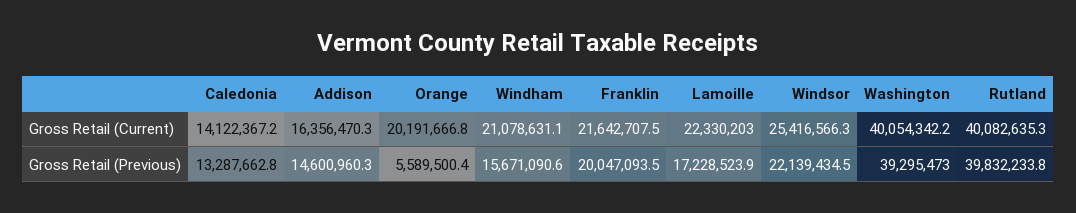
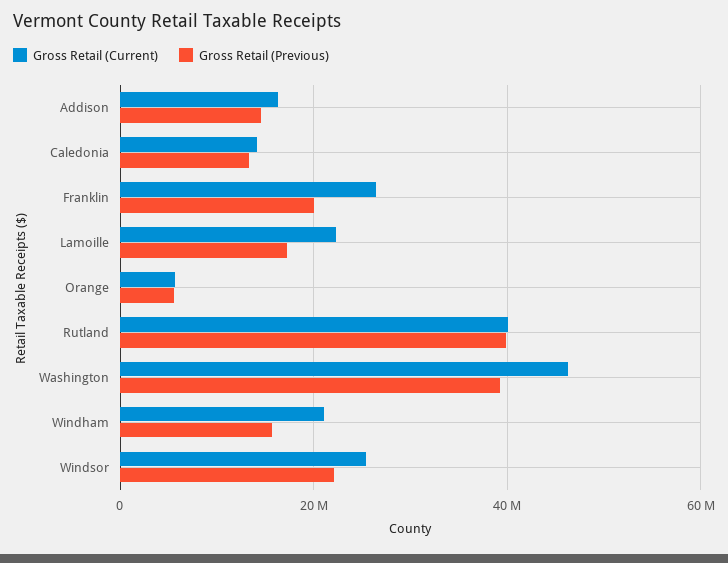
  {
    "Gross Retail (Current)": {
      "Caledonia": 14122367.2,
      "Addison": 16356470.3,
-     "Orange": 20191666.8,
+     "Orange": 6000000,
      "Windham": 21078631.1,
-     "Franklin": 21642707.5,
+     "Franklin": 26000000,
      "Lamoille": 22330203,
      "Windsor": 25416566.3,
-     "Washington": 40054342.2,
+     "Washington": 46000000,
      "Rutland": 40082635.3
    },
    "Gross Retail (Previous)": {
      "Caledonia": 13287662.8,
      "Addison": 14600960.3,
      "Orange": 5589500.4,
      "Windham": 15671090.6,
      "Franklin": 20047093.5,
      "Lamoille": 17228523.9,
      "Windsor": 22139434.5,
      "Washington": 39295473,
      "Rutland": 39832233.8
    }
  }

